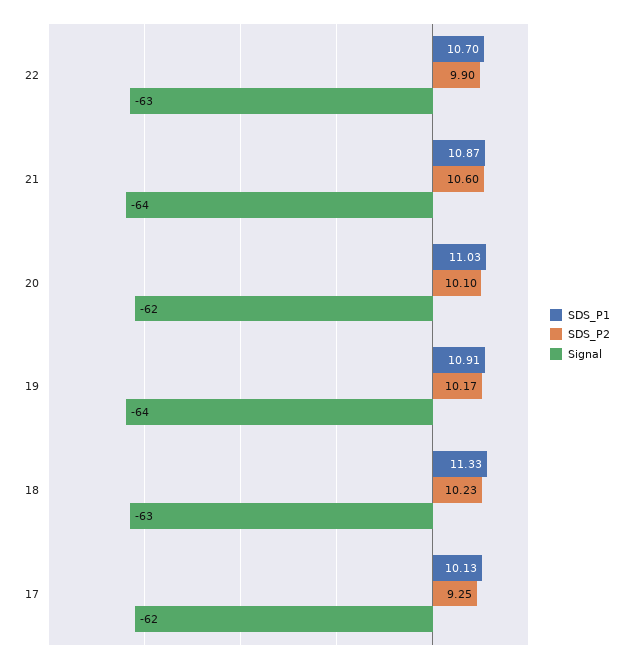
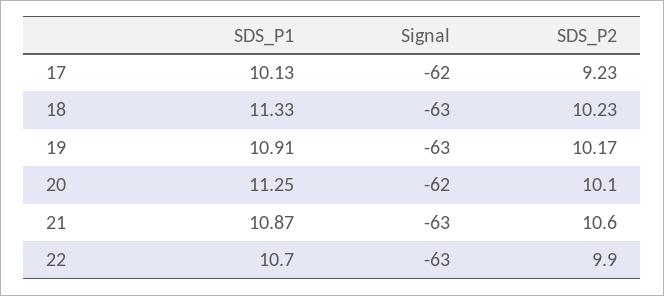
  {
    "SDS_P1": {
      "22": 10.7,
      "21": 10.87,
-     "20": 11.03,
+     "20": 11.25,
      "19": 10.91,
      "18": 11.33,
      "17": 10.13
    },
    "SDS_P2": {
      "22": 9.9,
      "21": 10.6,
      "20": 10.1,
      "19": 10.17,
      "18": 10.23,
-     "17": 9.25
+     "17": 9.23
    },
    "Signal": {
      "22": -63,
-     "21": -64,
+     "21": -63,
      "20": -62,
-     "19": -64,
+     "19": -63,
      "18": -63,
      "17": -62
    }
  }

